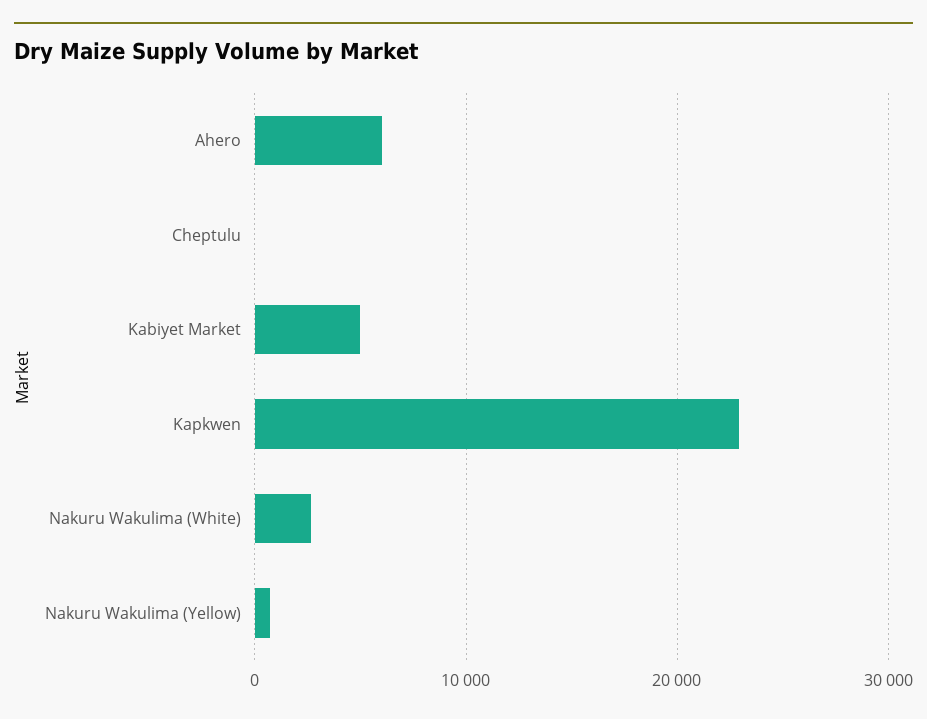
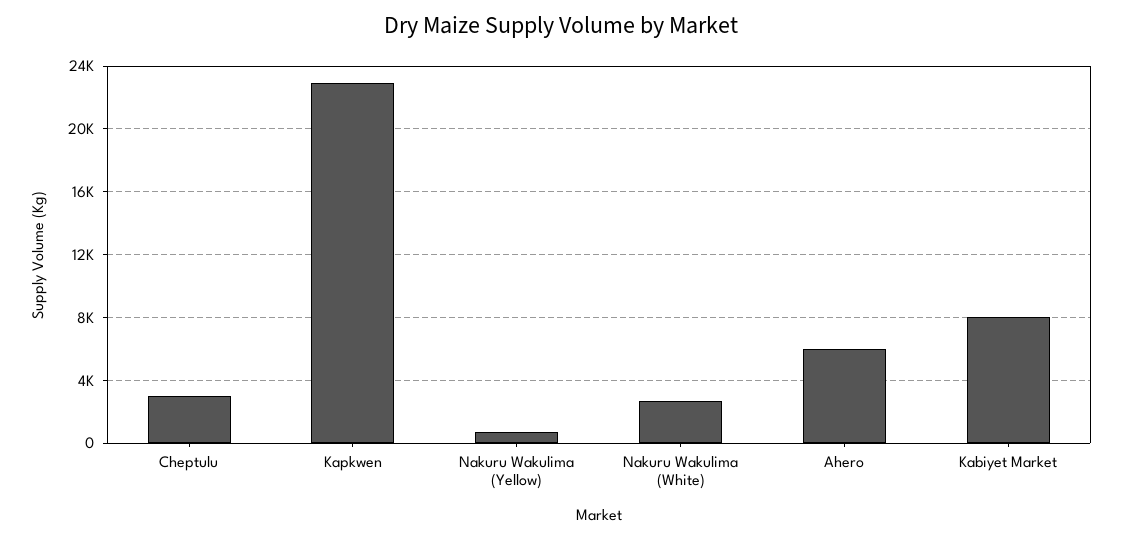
  {
    "Ahero": 6000,
-   "Cheptulu": 0,
+   "Cheptulu": 3000,
-   "Kabiyet Market": 5000,
+   "Kabiyet Market": 8000,
    "Kapkwen": 23000,
    "Nakuru Wakulima (White)": 2500,
    "Nakuru Wakulima (Yellow)": 500
  }

